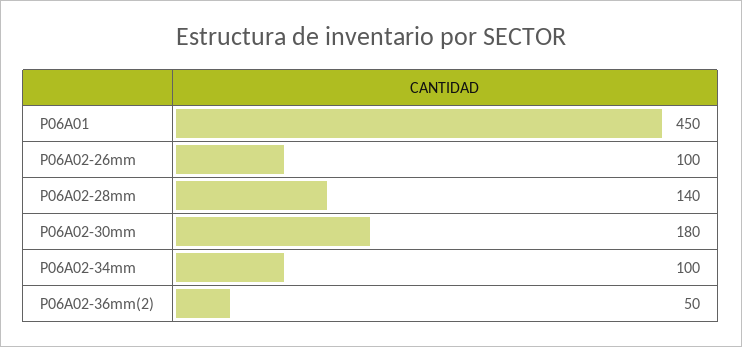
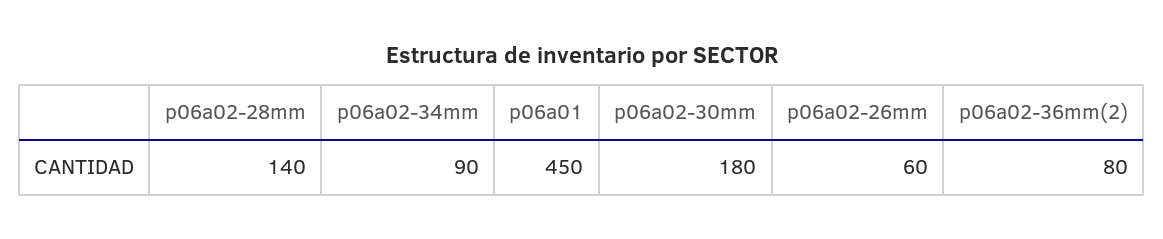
  {
    "P06A01": 450,
-   "P06A02-26mm": 100,
+   "P06A02-26mm": 60,
    "P06A02-28mm": 140,
    "P06A02-30mm": 180,
-   "P06A02-34mm": 100,
+   "P06A02-34mm": 90,
-   "P06A02-36mm(2)": 50
+   "P06A02-36mm(2)": 80
  }

